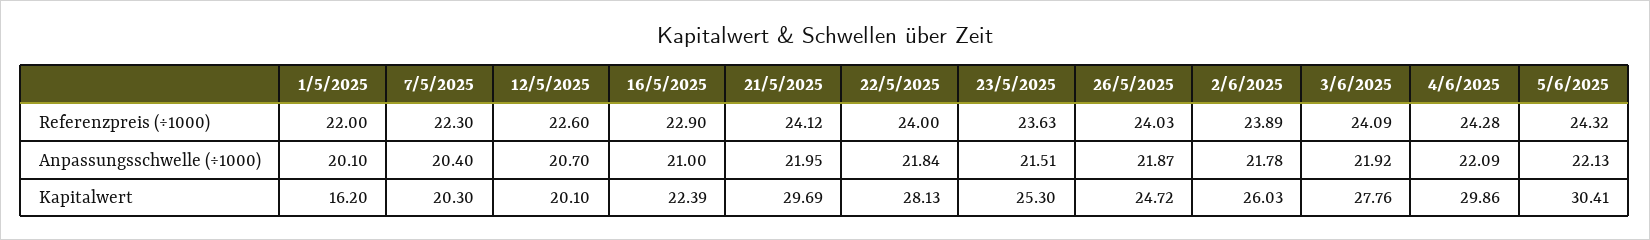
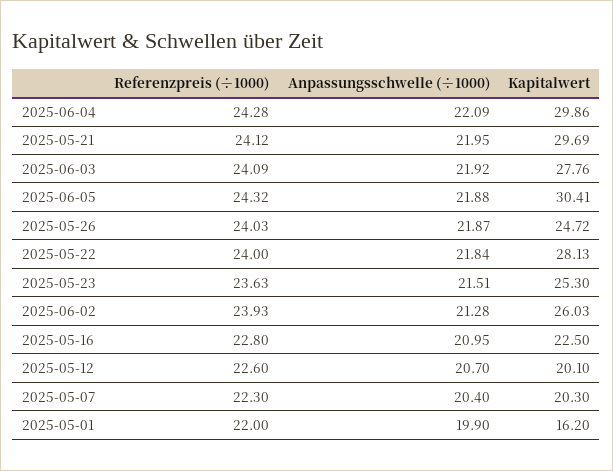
  {
    "1/5/2025": {
      "Referenzpreis (÷1000)": 22,
-     "Anpassungsschwelle (÷1000)": 20.1,
+     "Anpassungsschwelle (÷1000)": 19.9,
      "Kapitalwert": 16.2
    },
    "7/5/2025": {
      "Referenzpreis (÷1000)": 22.3,
      "Anpassungsschwelle (÷1000)": 20.4,
      "Kapitalwert": 20.3
    },
    "12/5/2025": {
      "Referenzpreis (÷1000)": 22.6,
      "Anpassungsschwelle (÷1000)": 20.7,
      "Kapitalwert": 20.1
    },
    "16/5/2025": {
-     "Referenzpreis (÷1000)": 22.9,
+     "Referenzpreis (÷1000)": 22.8,
-     "Anpassungsschwelle (÷1000)": 21,
+     "Anpassungsschwelle (÷1000)": 20.95,
-     "Kapitalwert": 22.39
+     "Kapitalwert": 22.5
    },
    "21/5/2025": {
      "Referenzpreis (÷1000)": 24.12,
      "Anpassungsschwelle (÷1000)": 21.95,
      "Kapitalwert": 29.69
    },
    "22/5/2025": {
      "Referenzpreis (÷1000)": 24,
      "Anpassungsschwelle (÷1000)": 21.84,
      "Kapitalwert": 28.13
    },
    "23/5/2025": {
      "Referenzpreis (÷1000)": 23.63,
      "Anpassungsschwelle (÷1000)": 21.51,
      "Kapitalwert": 25.3
    },
    "26/5/2025": {
      "Referenzpreis (÷1000)": 24.03,
      "Anpassungsschwelle (÷1000)": 21.87,
      "Kapitalwert": 24.72
    },
    "2/6/2025": {
-     "Referenzpreis (÷1000)": 23.89,
+     "Referenzpreis (÷1000)": 23.93,
-     "Anpassungsschwelle (÷1000)": 21.78,
+     "Anpassungsschwelle (÷1000)": 21.28,
      "Kapitalwert": 26.03
    },
    "3/6/2025": {
      "Referenzpreis (÷1000)": 24.09,
      "Anpassungsschwelle (÷1000)": 21.92,
      "Kapitalwert": 27.76
    },
    "4/6/2025": {
      "Referenzpreis (÷1000)": 24.28,
      "Anpassungsschwelle (÷1000)": 22.09,
      "Kapitalwert": 29.86
    },
    "5/6/2025": {
      "Referenzpreis (÷1000)": 24.32,
-     "Anpassungsschwelle (÷1000)": 22.13,
+     "Anpassungsschwelle (÷1000)": 21.88,
      "Kapitalwert": 30.41
    }
  }

